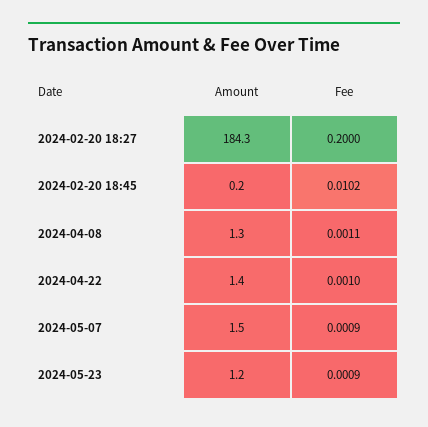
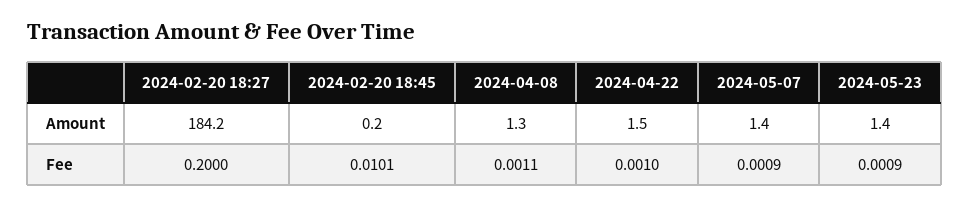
  {
    "Amount": {
-     "2024-02-20 18:27": 184.3,
+     "2024-02-20 18:27": 184.2,
      "2024-02-20 18:45": 0.2,
      "2024-04-08": 1.3,
-     "2024-04-22": 1.4,
+     "2024-04-22": 1.5,
-     "2024-05-07": 1.5,
+     "2024-05-07": 1.4,
-     "2024-05-23": 1.2
+     "2024-05-23": 1.4
    },
    "Fee": {
      "2024-02-20 18:27": 0.2,
-     "2024-02-20 18:45": 0.0102,
+     "2024-02-20 18:45": 0.0101,
      "2024-04-08": 0.0011,
      "2024-04-22": 0.001,
      "2024-05-07": 0.0009,
      "2024-05-23": 0.0009
    }
  }

